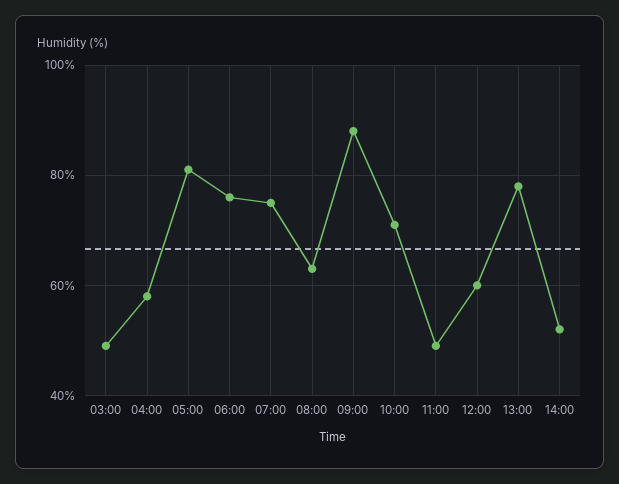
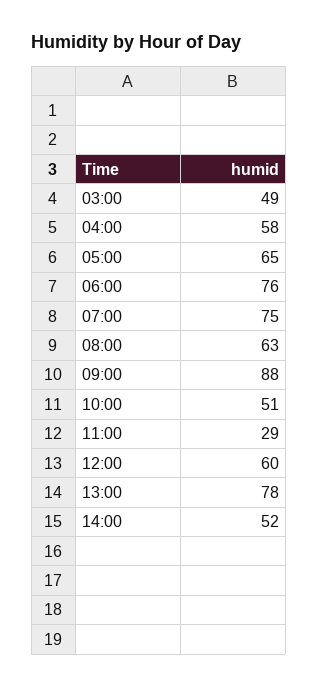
  {
    "03:00": 49,
    "04:00": 58,
-   "05:00": 80,
+   "05:00": 65,
    "06:00": 76,
    "07:00": 75,
    "08:00": 63,
    "09:00": 88,
-   "10:00": 70,
+   "10:00": 51,
-   "11:00": 50,
+   "11:00": 29,
    "12:00": 60,
    "13:00": 78,
    "14:00": 52
  }

